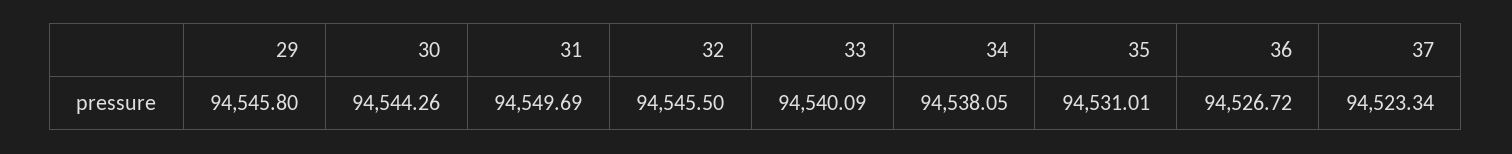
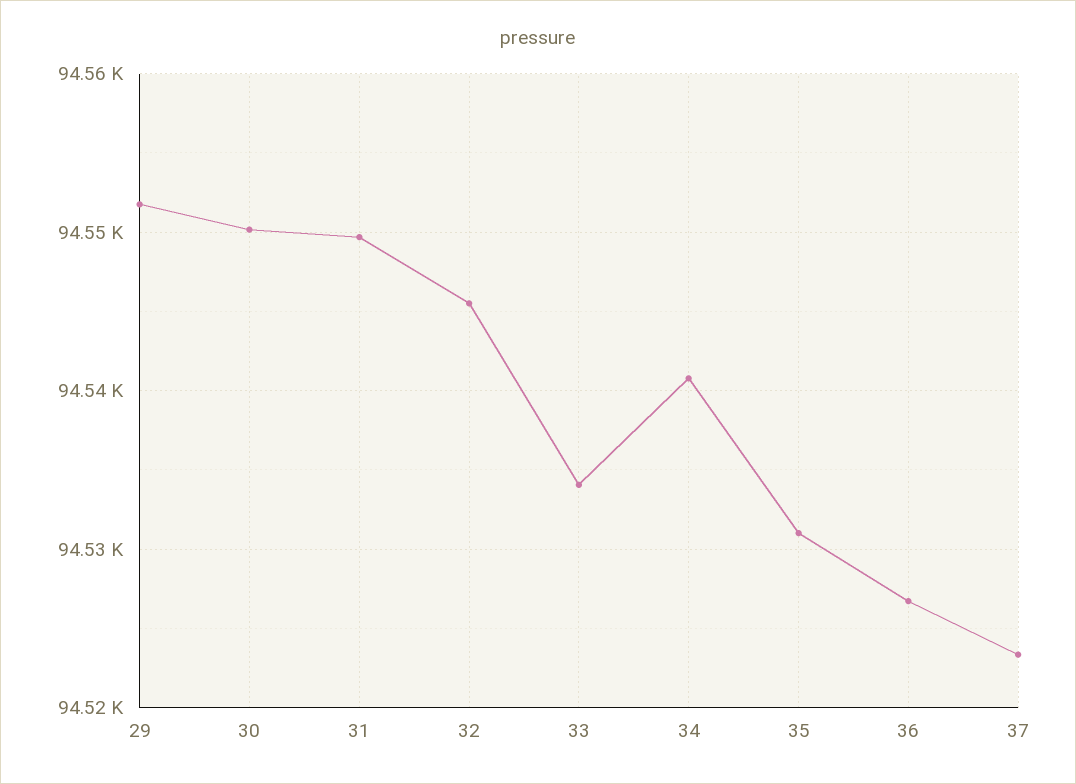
  {
-   "29": 94545.8,
+   "29": 94552,
-   "30": 94544.26,
+   "30": 94550,
    "31": 94549.69,
    "32": 94545.5,
-   "33": 94540.09,
+   "33": 94534,
-   "34": 94538.05,
+   "34": 94541,
    "35": 94531.01,
    "36": 94526.72,
    "37": 94523.34
  }

